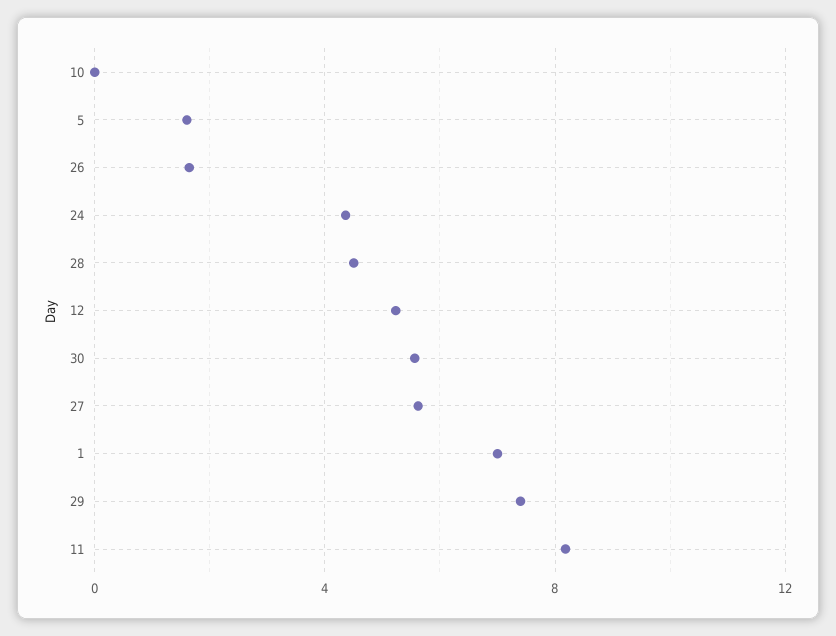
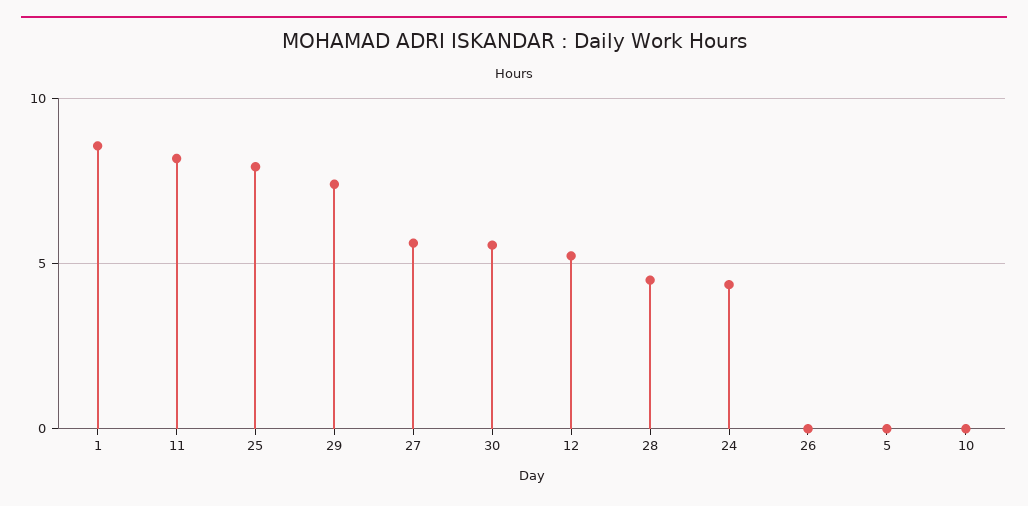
  {
    "10": 0,
-   "5": 1.5,
+   "5": 0,
-   "26": 1.5,
+   "26": 0,
    "24": 4.5,
    "28": 4.5,
    "12": 5,
    "30": 5.5,
    "27": 5.5,
-   "1": 7,
+   "1": 8.5,
    "29": 7.5,
-   "11": 8
+   "11": 8,
+   "25": 8
  }

